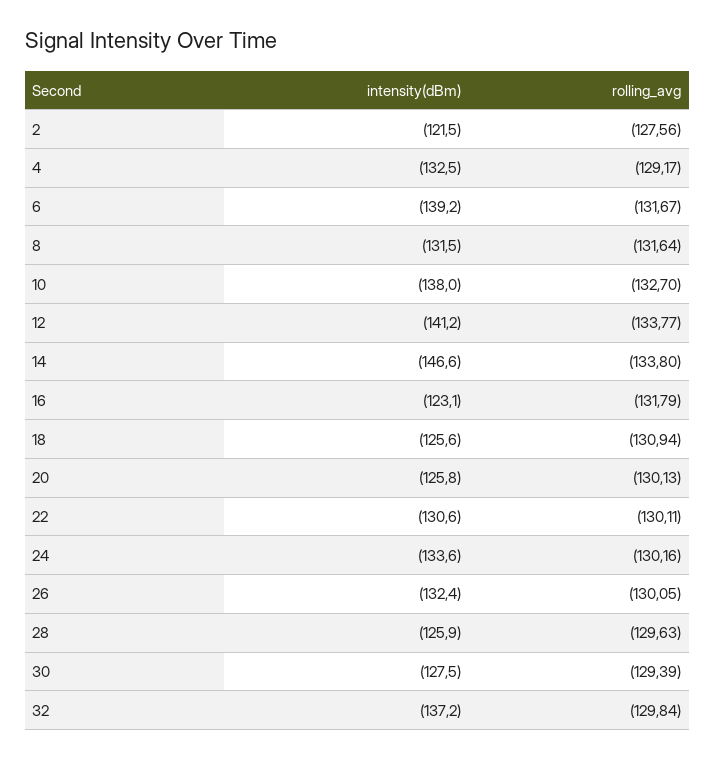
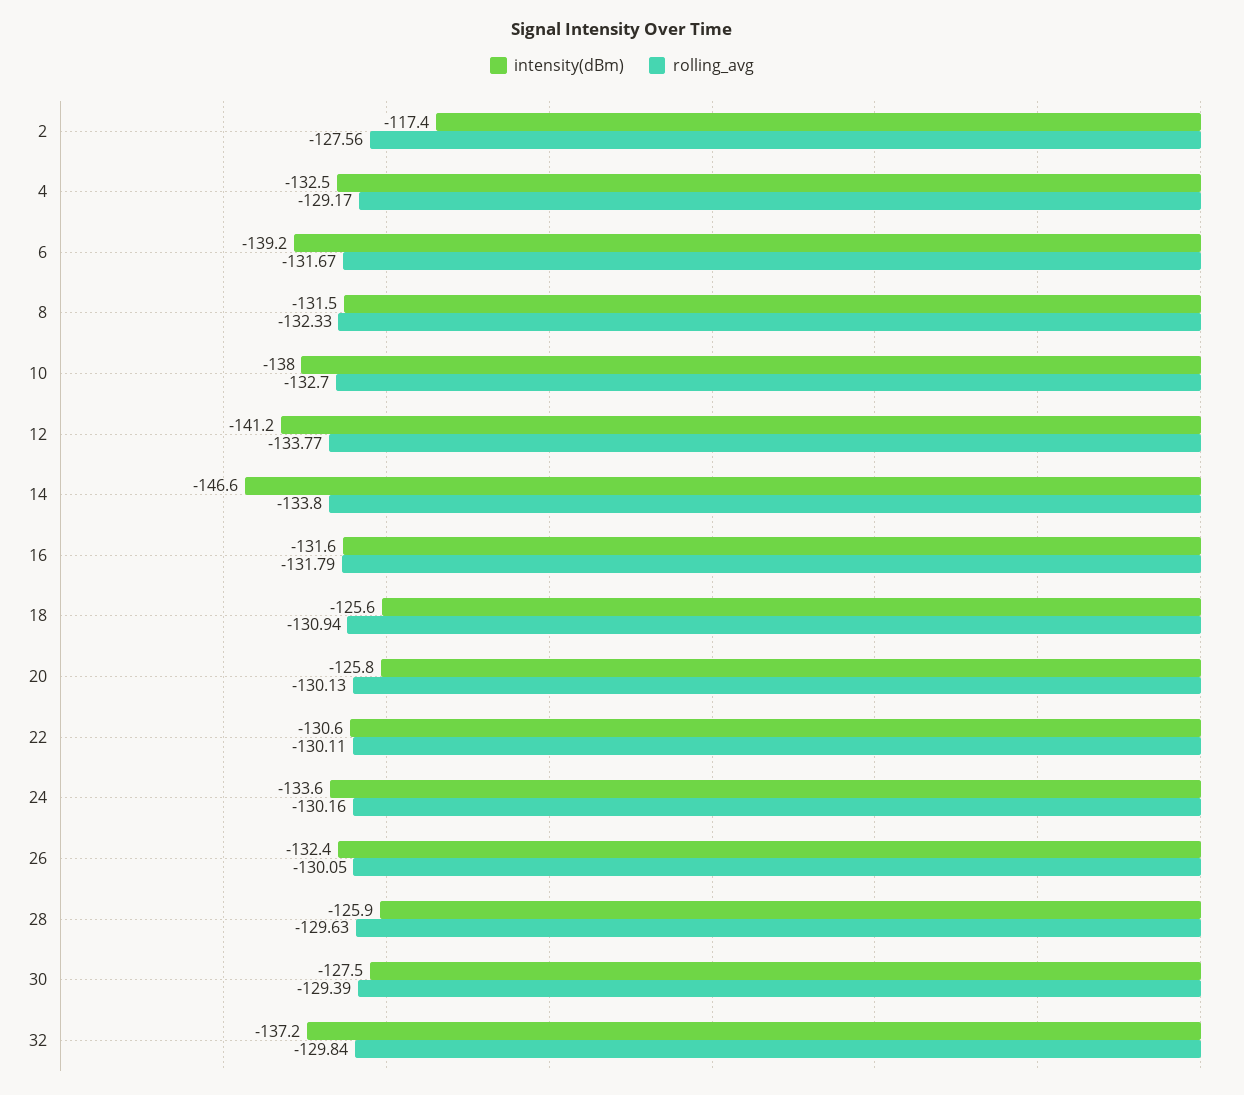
  {
    "intensity(dBm)": {
-     "2": -121.5,
+     "2": -117.4,
      "4": -132.5,
      "6": -139.2,
      "8": -131.5,
      "10": -138,
      "12": -141.2,
      "14": -146.6,
-     "16": -123.1,
+     "16": -131.6,
      "18": -125.6,
      "20": -125.8,
      "22": -130.6,
      "24": -133.6,
      "26": -132.4,
      "28": -125.9,
      "30": -127.5,
      "32": -137.2
    },
    "rolling_avg": {
      "2": -127.56,
      "4": -129.17,
      "6": -131.67,
-     "8": -131.64,
+     "8": -132.33,
      "10": -132.7,
      "12": -133.77,
      "14": -133.8,
      "16": -131.79,
      "18": -130.94,
      "20": -130.13,
      "22": -130.11,
      "24": -130.16,
      "26": -130.05,
      "28": -129.63,
      "30": -129.39,
      "32": -129.84
    }
  }

